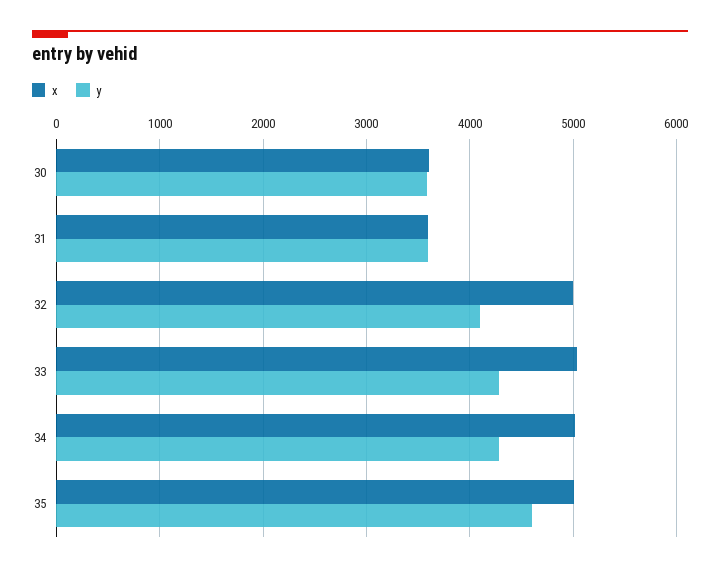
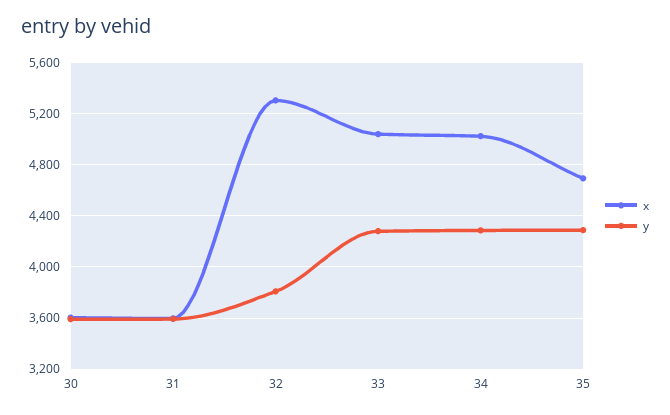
  {
    "x": {
      "30": 3600,
      "31": 3600,
-     "32": 5000,
+     "32": 5300,
      "33": 5050,
      "34": 5000,
-     "35": 5000
+     "35": 4700
    },
    "y": {
      "30": 3600,
      "31": 3600,
-     "32": 4100,
+     "32": 3800,
      "33": 4300,
      "34": 4300,
-     "35": 4600
+     "35": 4300
    }
  }

